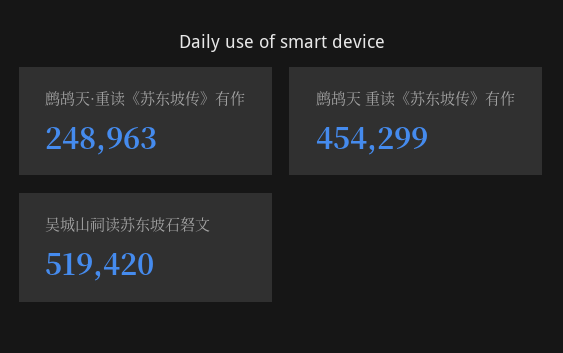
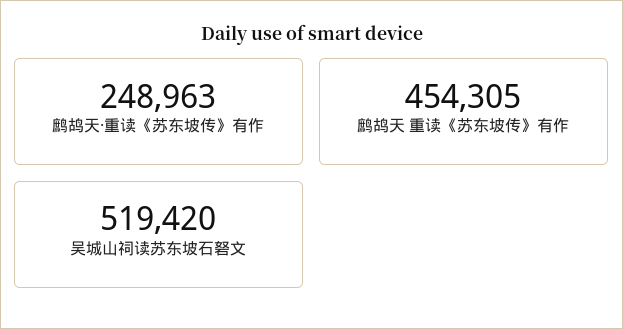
  {
    "鹧鸪天·重读《苏东坡传》有作": 248963,
-   "鹧鸪天 重读《苏东坡传》有作": 454299,
+   "鹧鸪天 重读《苏东坡传》有作": 454305,
    "吴城山祠读苏东坡石砮文": 519420
  }

